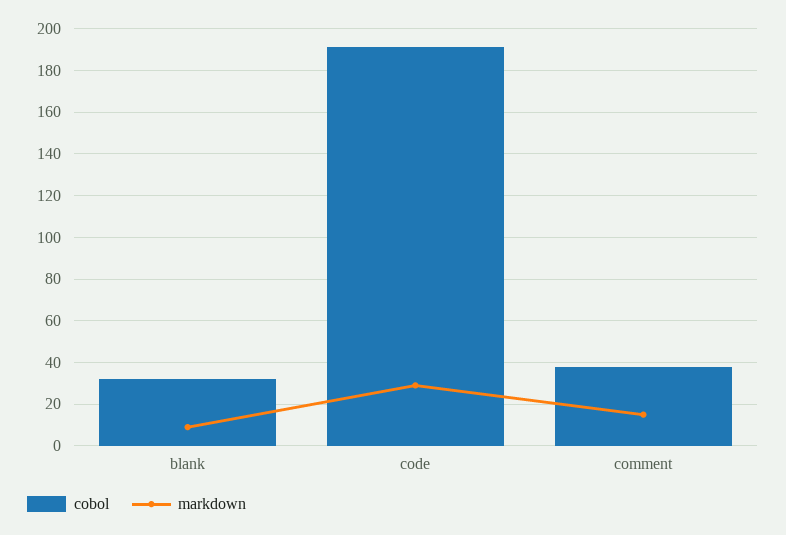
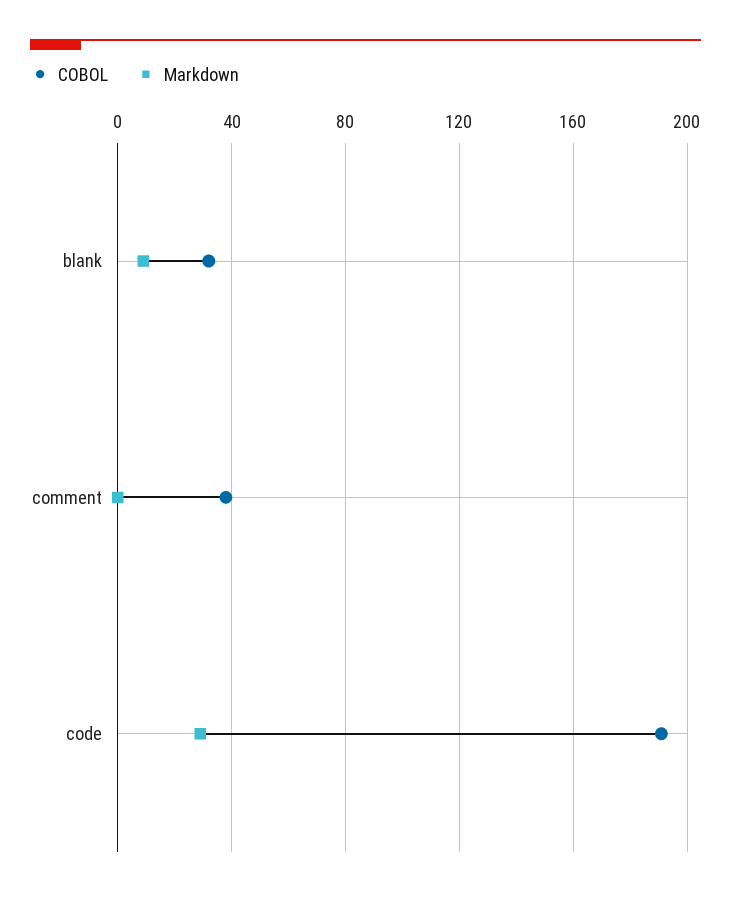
  {
    "cobol": {
      "blank": 30,
      "code": 190,
      "comment": 40
    },
    "markdown": {
      "blank": 10,
      "code": 30,
-     "comment": 15
+     "comment": 0
    }
  }

